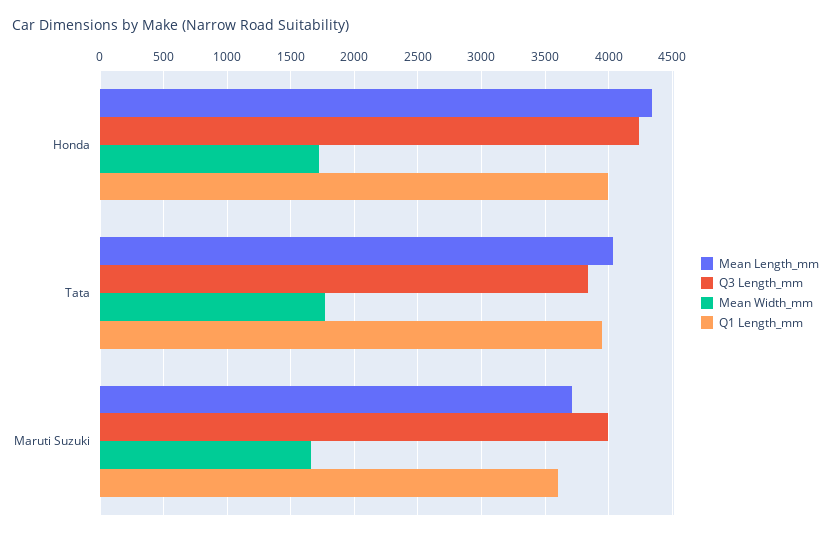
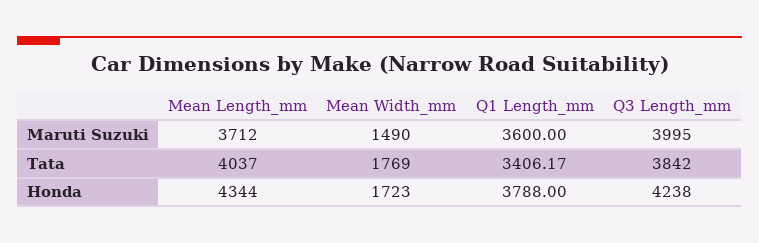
  {
    "Mean Length_mm": {
      "Honda": 4344,
      "Tata": 4037,
      "Maruti Suzuki": 3712
    },
    "Q3 Length_mm": {
      "Honda": 4238,
      "Tata": 3842,
      "Maruti Suzuki": 3995
    },
    "Mean Width_mm": {
      "Honda": 1723,
      "Tata": 1769,
-     "Maruti Suzuki": 1650
+     "Maruti Suzuki": 1490
    },
    "Q1 Length_mm": {
-     "Honda": 4000,
+     "Honda": 3788,
-     "Tata": 3950,
+     "Tata": 3406.17,
      "Maruti Suzuki": 3600
    }
  }

